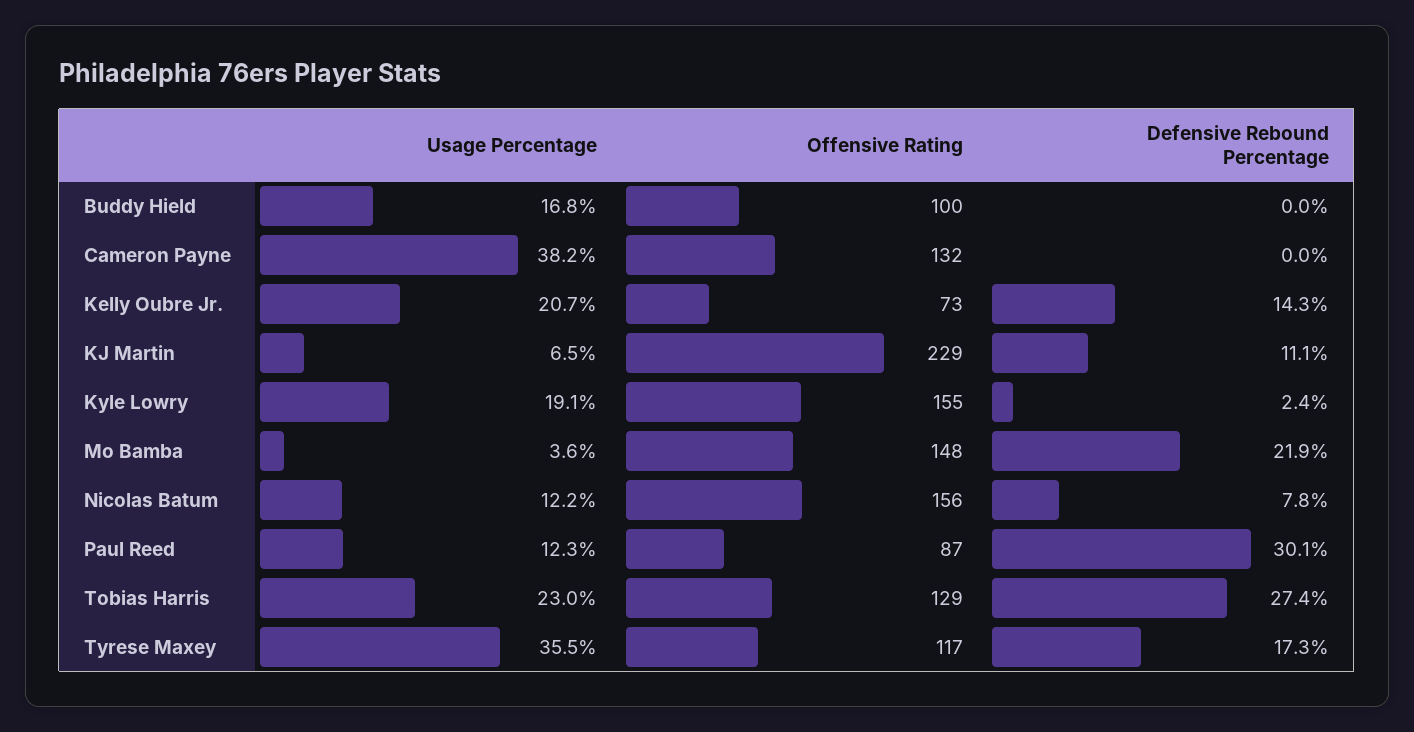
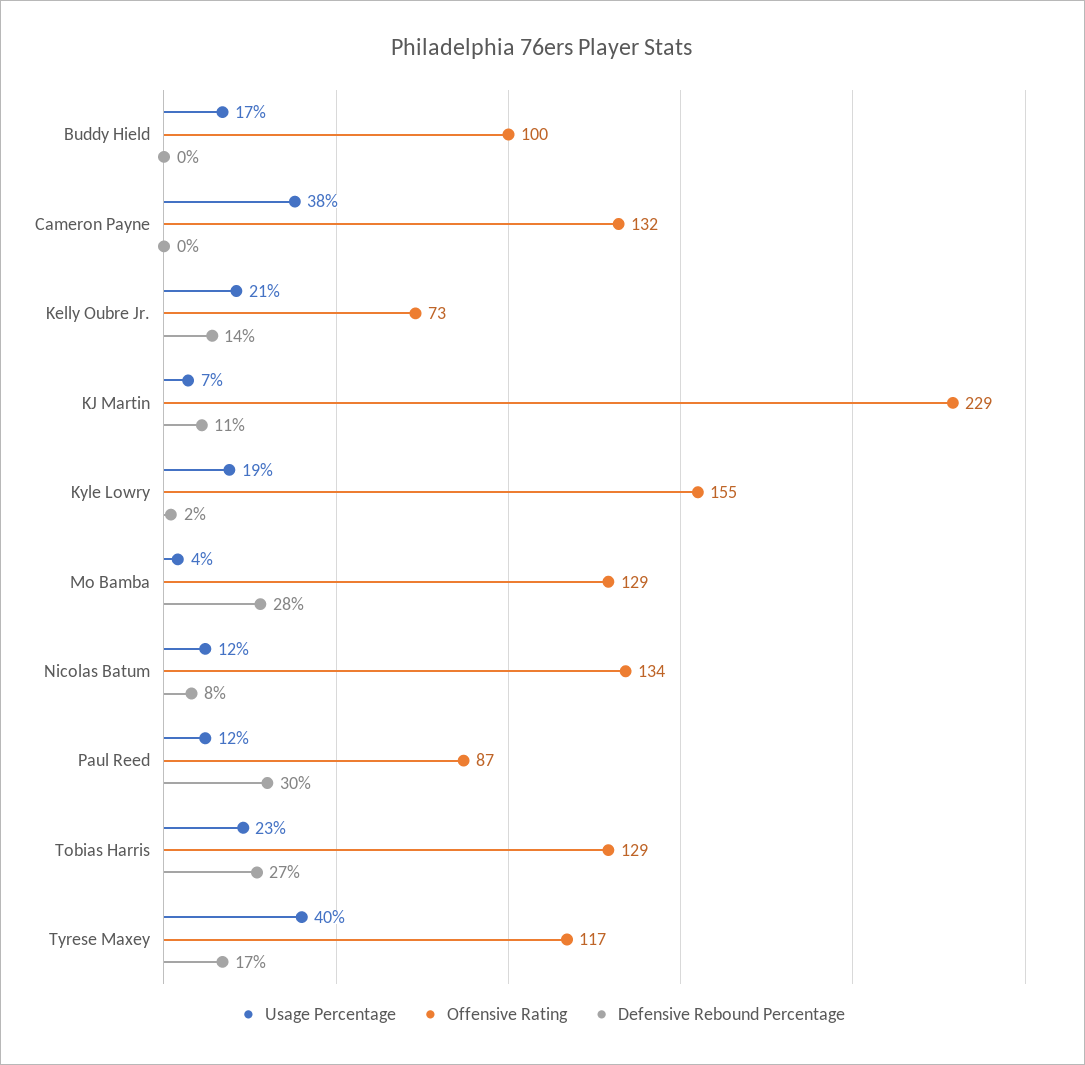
  {
    "Usage Percentage": {
      "Buddy Hield": 16.8,
      "Cameron Payne": 38.2,
      "Kelly Oubre Jr.": 20.7,
      "KJ Martin": 6.5,
      "Kyle Lowry": 19.1,
      "Mo Bamba": 3.6,
      "Nicolas Batum": 12.2,
      "Paul Reed": 12.3,
      "Tobias Harris": 23,
-     "Tyrese Maxey": 35.5
+     "Tyrese Maxey": 40
    },
    "Offensive Rating": {
      "Buddy Hield": 100,
      "Cameron Payne": 132,
      "Kelly Oubre Jr.": 73,
      "KJ Martin": 229,
      "Kyle Lowry": 155,
-     "Mo Bamba": 148,
+     "Mo Bamba": 129,
-     "Nicolas Batum": 156,
+     "Nicolas Batum": 134,
      "Paul Reed": 87,
      "Tobias Harris": 129,
      "Tyrese Maxey": 117
    },
    "Defensive Rebound Percentage": {
      "Buddy Hield": 0,
      "Cameron Payne": 0,
      "Kelly Oubre Jr.": 14.3,
      "KJ Martin": 11.1,
      "Kyle Lowry": 2.4,
-     "Mo Bamba": 21.9,
+     "Mo Bamba": 28,
      "Nicolas Batum": 7.8,
      "Paul Reed": 30.1,
      "Tobias Harris": 27.4,
      "Tyrese Maxey": 17.3
    }
  }

